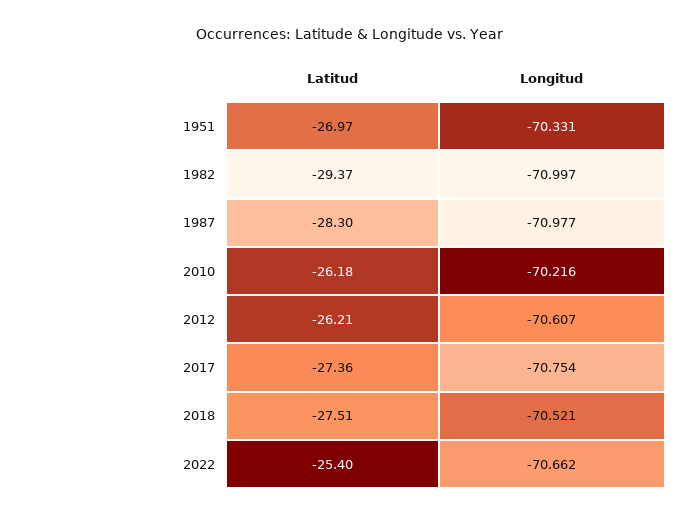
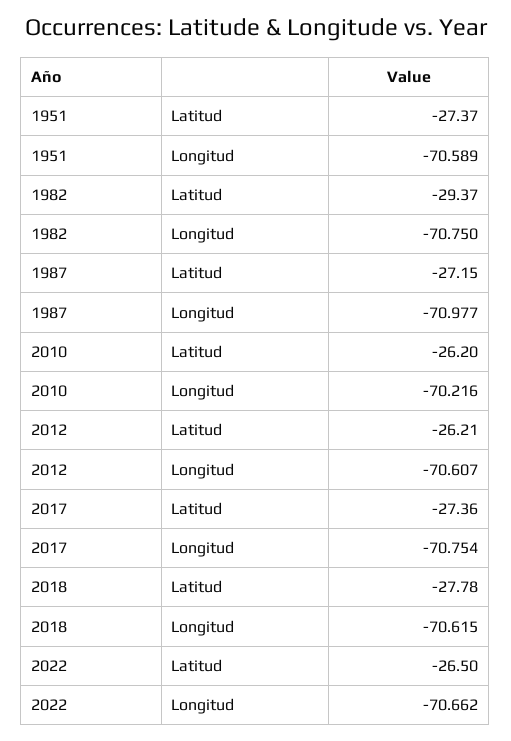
  {
    "Latitud": {
-     "1951": -26.97,
+     "1951": -27.37,
      "1982": -29.37,
-     "1987": -28.3,
+     "1987": -27.15,
-     "2010": -26.18,
+     "2010": -26.2,
      "2012": -26.21,
      "2017": -27.36,
-     "2018": -27.51,
+     "2018": -27.78,
-     "2022": -25.4
+     "2022": -26.5
    },
    "Longitud": {
-     "1951": -70.331,
+     "1951": -70.589,
-     "1982": -70.997,
+     "1982": -70.75,
      "1987": -70.977,
      "2010": -70.216,
      "2012": -70.607,
      "2017": -70.754,
-     "2018": -70.521,
+     "2018": -70.615,
      "2022": -70.662
    }
  }

